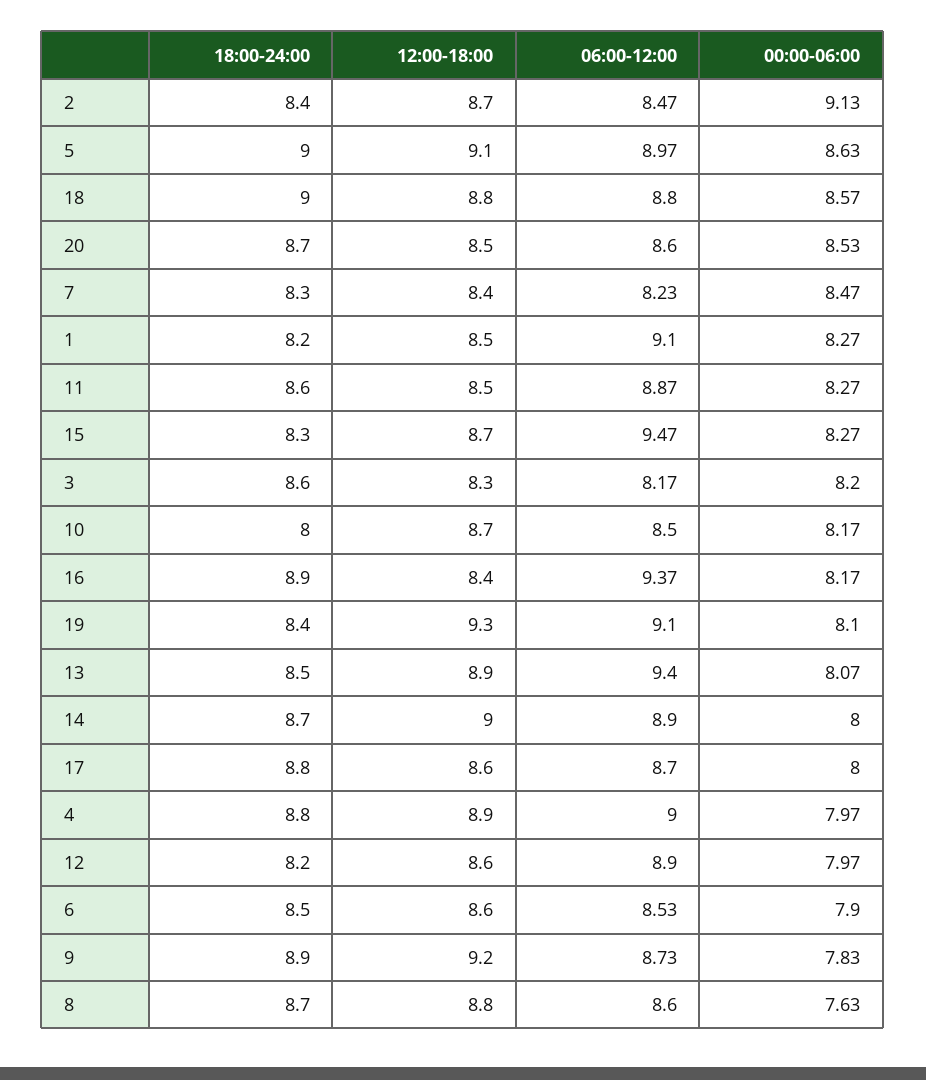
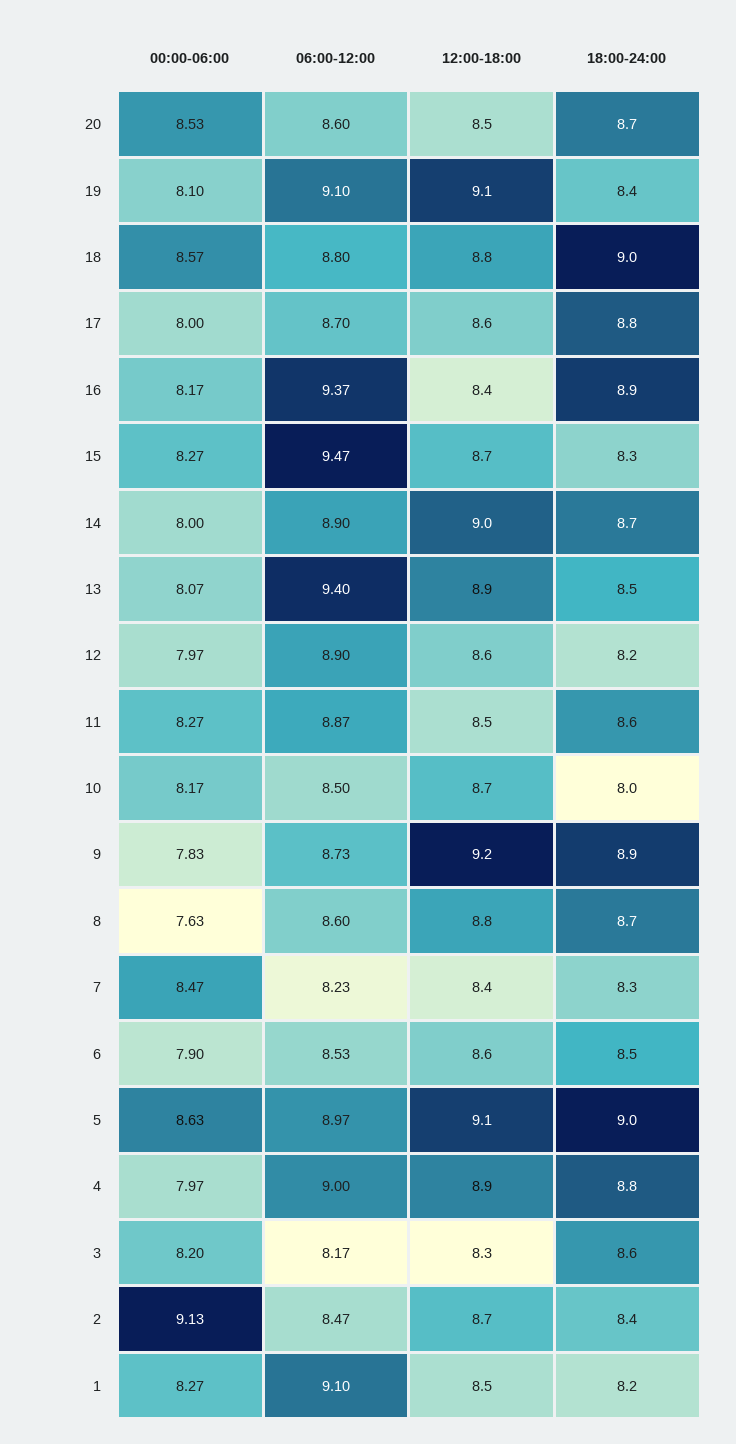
  {
    "18:00-24:00": {
      "2": 8.4,
      "5": 9,
      "18": 9,
      "20": 8.7,
      "7": 8.3,
      "1": 8.2,
      "11": 8.6,
      "15": 8.3,
      "3": 8.6,
      "10": 8,
      "16": 8.9,
      "19": 8.4,
      "13": 8.5,
      "14": 8.7,
      "17": 8.8,
      "4": 8.8,
      "12": 8.2,
      "6": 8.5,
      "9": 8.9,
      "8": 8.7
    },
    "12:00-18:00": {
      "2": 8.7,
      "5": 9.1,
      "18": 8.8,
      "20": 8.5,
      "7": 8.4,
      "1": 8.5,
      "11": 8.5,
      "15": 8.7,
      "3": 8.3,
      "10": 8.7,
      "16": 8.4,
-     "19": 9.3,
+     "19": 9.1,
      "13": 8.9,
      "14": 9,
      "17": 8.6,
      "4": 8.9,
      "12": 8.6,
      "6": 8.6,
      "9": 9.2,
      "8": 8.8
    },
    "06:00-12:00": {
      "2": 8.47,
      "5": 8.97,
      "18": 8.8,
      "20": 8.6,
      "7": 8.23,
      "1": 9.1,
      "11": 8.87,
      "15": 9.47,
      "3": 8.17,
      "10": 8.5,
      "16": 9.37,
      "19": 9.1,
      "13": 9.4,
      "14": 8.9,
      "17": 8.7,
      "4": 9,
      "12": 8.9,
      "6": 8.53,
      "9": 8.73,
      "8": 8.6
    },
    "00:00-06:00": {
      "2": 9.13,
      "5": 8.63,
      "18": 8.57,
      "20": 8.53,
      "7": 8.47,
      "1": 8.27,
      "11": 8.27,
      "15": 8.27,
      "3": 8.2,
      "10": 8.17,
      "16": 8.17,
      "19": 8.1,
      "13": 8.07,
      "14": 8,
      "17": 8,
      "4": 7.97,
      "12": 7.97,
      "6": 7.9,
      "9": 7.83,
      "8": 7.63
    }
  }

